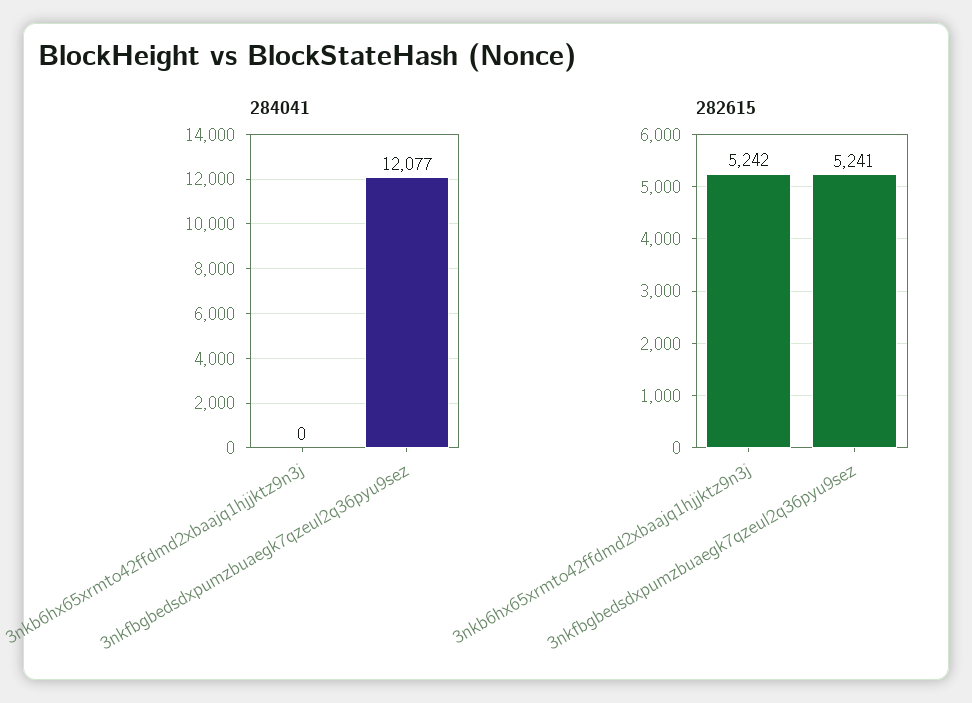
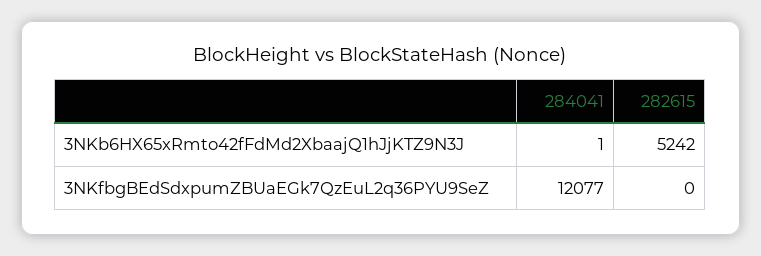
  {
    "284041": {
-     "3nkb6hx65xrmto42ffdmd2xbaajq1hjjktz9n3j": 0,
+     "3nkb6hx65xrmto42ffdmd2xbaajq1hjjktz9n3j": 1,
      "3nkfbgbedsdxpumzbuaegk7qzeul2q36pyu9sez": 12077
    },
    "282615": {
      "3nkb6hx65xrmto42ffdmd2xbaajq1hjjktz9n3j": 5242,
-     "3nkfbgbedsdxpumzbuaegk7qzeul2q36pyu9sez": 5241
+     "3nkfbgbedsdxpumzbuaegk7qzeul2q36pyu9sez": 0
    }
  }

